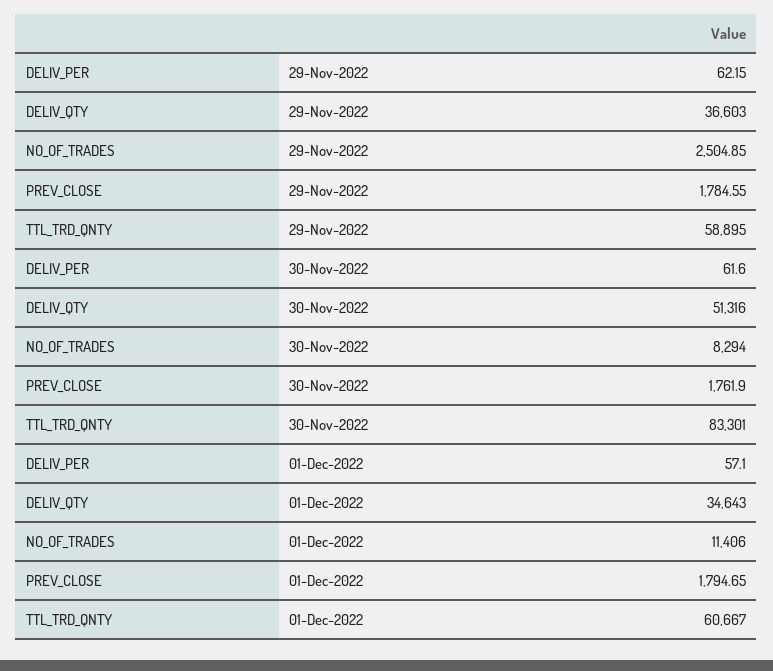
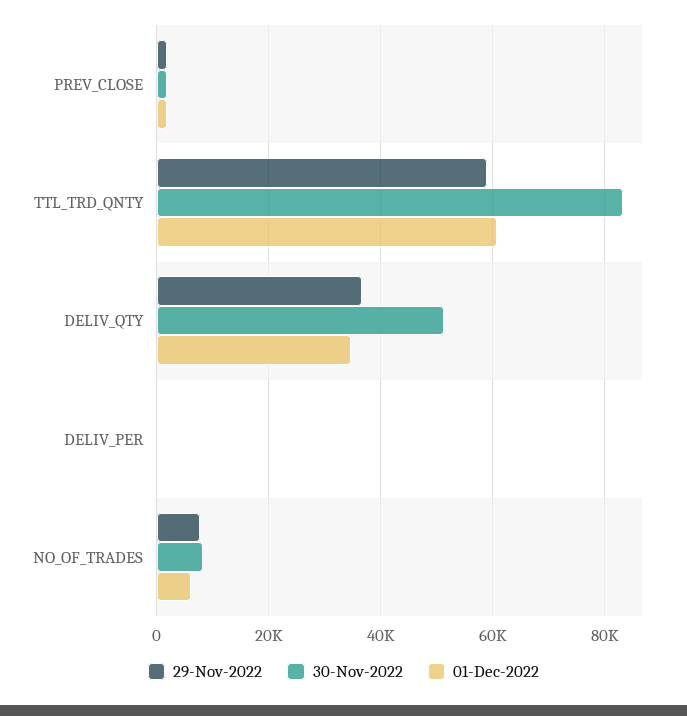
  {
    "29-Nov-2022": {
      "DELIV_PER": 62.15,
      "DELIV_QTY": 36603,
-     "NO_OF_TRADES": 2504.85,
+     "NO_OF_TRADES": 8000,
      "PREV_CLOSE": 1784.55,
      "TTL_TRD_QNTY": 58895
    },
    "30-Nov-2022": {
      "DELIV_PER": 61.6,
      "DELIV_QTY": 51316,
      "NO_OF_TRADES": 8294,
      "PREV_CLOSE": 1761.9,
      "TTL_TRD_QNTY": 83301
    },
    "01-Dec-2022": {
      "DELIV_PER": 57.1,
      "DELIV_QTY": 34643,
-     "NO_OF_TRADES": 11406,
+     "NO_OF_TRADES": 6000,
      "PREV_CLOSE": 1794.65,
      "TTL_TRD_QNTY": 60667
    }
  }

